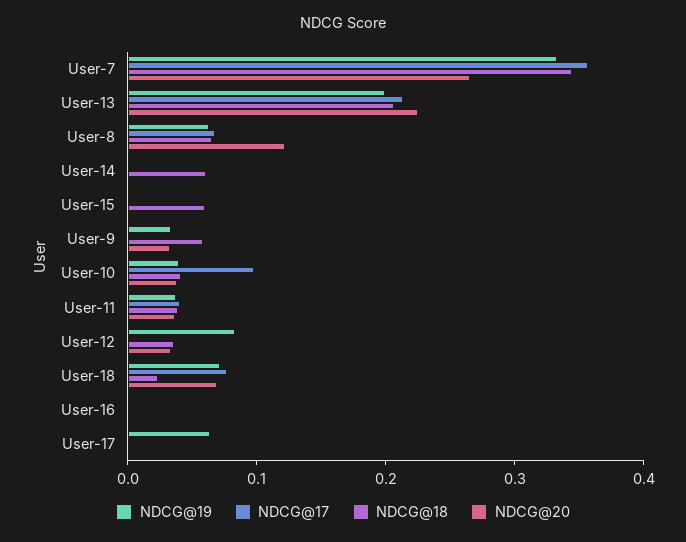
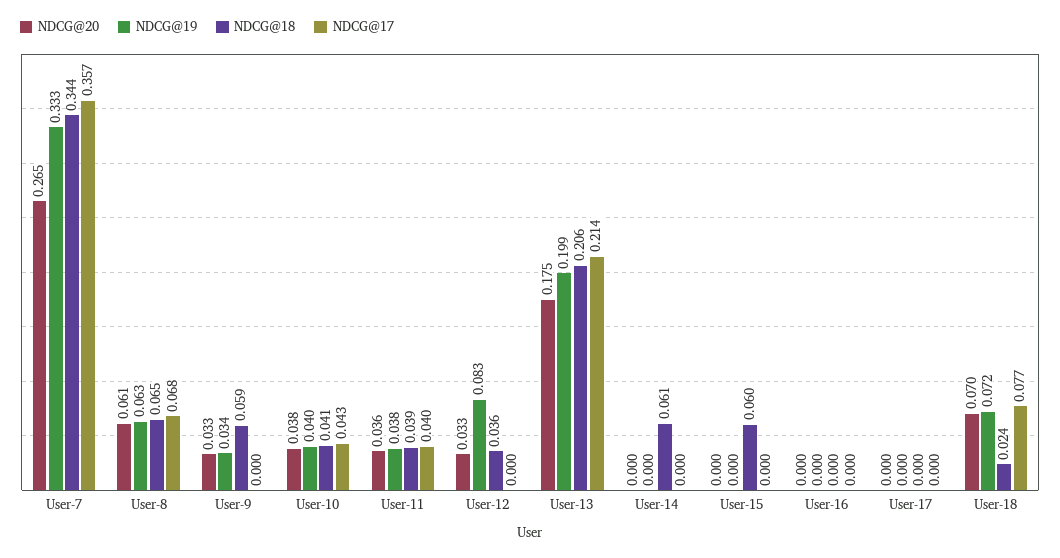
  {
    "NDCG@19": {
      "User-7": 0.333,
      "User-13": 0.199,
      "User-8": 0.063,
      "User-14": 0,
      "User-15": 0,
      "User-9": 0.034,
      "User-10": 0.04,
      "User-11": 0.038,
      "User-12": 0.083,
      "User-18": 0.072,
      "User-16": 0,
-     "User-17": 0.06
+     "User-17": 0
    },
    "NDCG@17": {
      "User-7": 0.357,
      "User-13": 0.214,
      "User-8": 0.068,
      "User-14": 0,
      "User-15": 0,
      "User-9": 0,
-     "User-10": 0.1,
+     "User-10": 0.043,
      "User-11": 0.04,
      "User-12": 0,
      "User-18": 0.077,
      "User-16": 0,
      "User-17": 0
    },
    "NDCG@18": {
      "User-7": 0.344,
      "User-13": 0.206,
      "User-8": 0.065,
      "User-14": 0.061,
      "User-15": 0.06,
      "User-9": 0.059,
      "User-10": 0.041,
      "User-11": 0.039,
      "User-12": 0.036,
      "User-18": 0.024,
      "User-16": 0,
      "User-17": 0
    },
    "NDCG@20": {
      "User-7": 0.265,
-     "User-13": 0.22,
+     "User-13": 0.175,
-     "User-8": 0.12,
+     "User-8": 0.061,
      "User-14": 0,
      "User-15": 0,
      "User-9": 0.033,
      "User-10": 0.038,
      "User-11": 0.036,
      "User-12": 0.033,
      "User-18": 0.07,
      "User-16": 0,
      "User-17": 0
    }
  }

